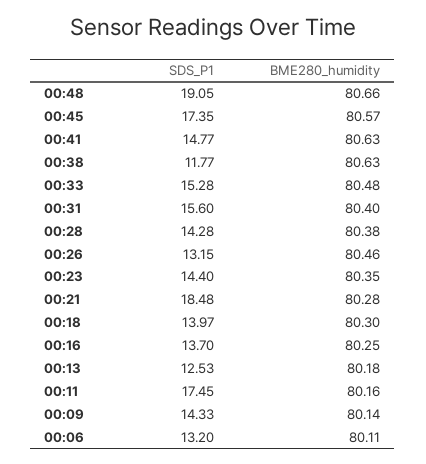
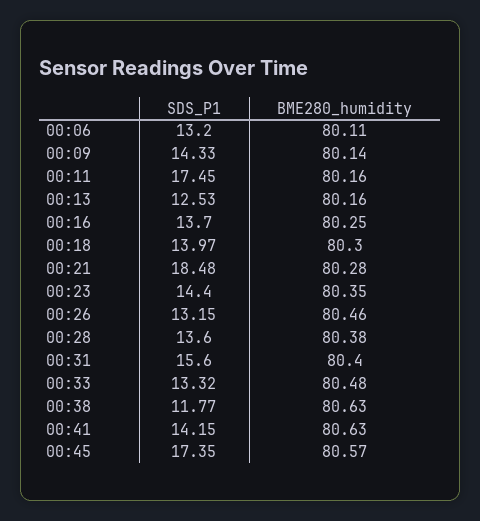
  {
    "SDS_P1": {
-     "00:48": 19.05,
      "00:45": 17.35,
-     "00:41": 14.77,
+     "00:41": 14.15,
      "00:38": 11.77,
-     "00:33": 15.28,
+     "00:33": 13.32,
      "00:31": 15.6,
-     "00:28": 14.28,
+     "00:28": 13.6,
      "00:26": 13.15,
      "00:23": 14.4,
      "00:21": 18.48,
      "00:18": 13.97,
      "00:16": 13.7,
      "00:13": 12.53,
      "00:11": 17.45,
      "00:09": 14.33,
      "00:06": 13.2
    },
    "BME280_humidity": {
-     "00:48": 80.66,
      "00:45": 80.57,
      "00:41": 80.63,
      "00:38": 80.63,
      "00:33": 80.48,
      "00:31": 80.4,
      "00:28": 80.38,
      "00:26": 80.46,
      "00:23": 80.35,
      "00:21": 80.28,
      "00:18": 80.3,
      "00:16": 80.25,
-     "00:13": 80.18,
+     "00:13": 80.16,
      "00:11": 80.16,
      "00:09": 80.14,
      "00:06": 80.11
    }
  }

